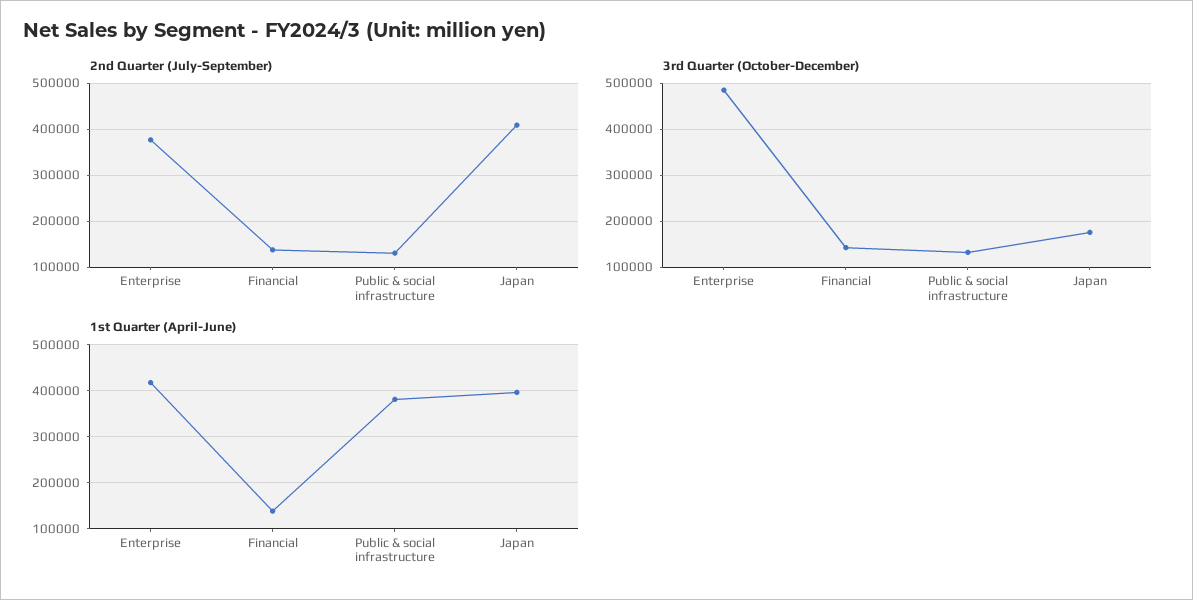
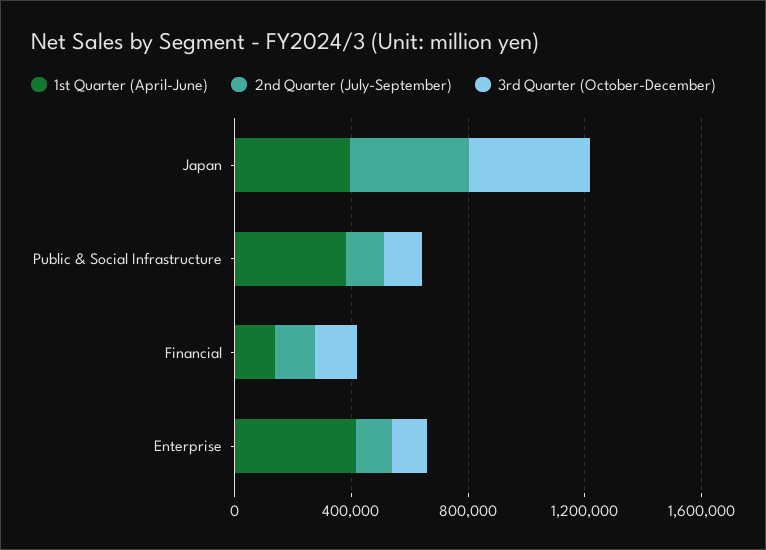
  {
    "2nd Quarter (July-September)": {
-     "Enterprise": 380000,
+     "Enterprise": 100000,
      "Financial": 140000,
      "Public & social infrastructure": 140000,
      "Japan": 400000
    },
    "3rd Quarter (October-December)": {
-     "Enterprise": 480000,
+     "Enterprise": 100000,
      "Financial": 140000,
      "Public & social infrastructure": 140000,
-     "Japan": 180000
+     "Japan": 400000
    },
    "1st Quarter (April-June)": {
      "Enterprise": 420000,
      "Financial": 140000,
      "Public & social infrastructure": 380000,
      "Japan": 400000
    }
  }

